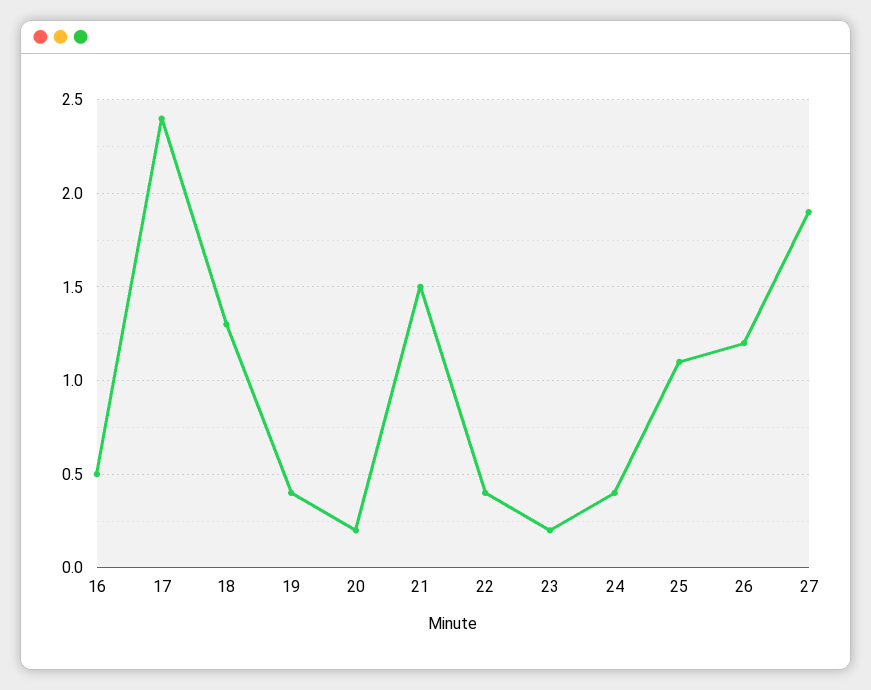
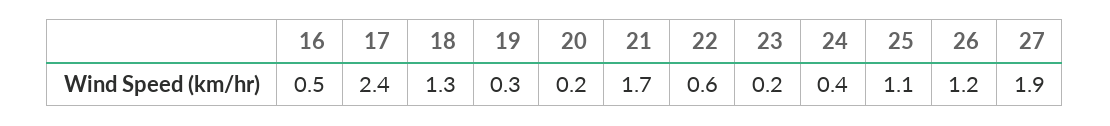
  {
    "16": 0.5,
    "17": 2.4,
    "18": 1.3,
-   "19": 0.4,
+   "19": 0.3,
    "20": 0.2,
-   "21": 1.5,
+   "21": 1.7,
-   "22": 0.4,
+   "22": 0.6,
    "23": 0.2,
    "24": 0.4,
    "25": 1.1,
    "26": 1.2,
    "27": 1.9
  }

